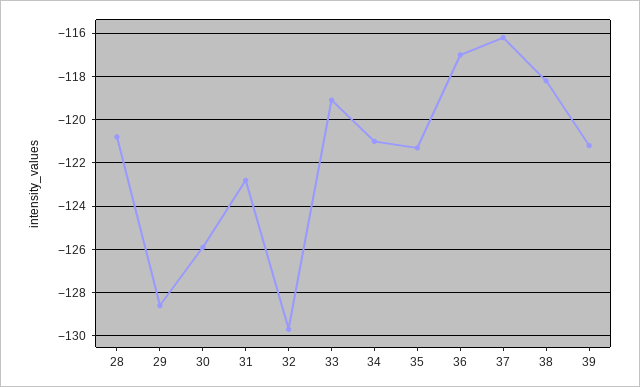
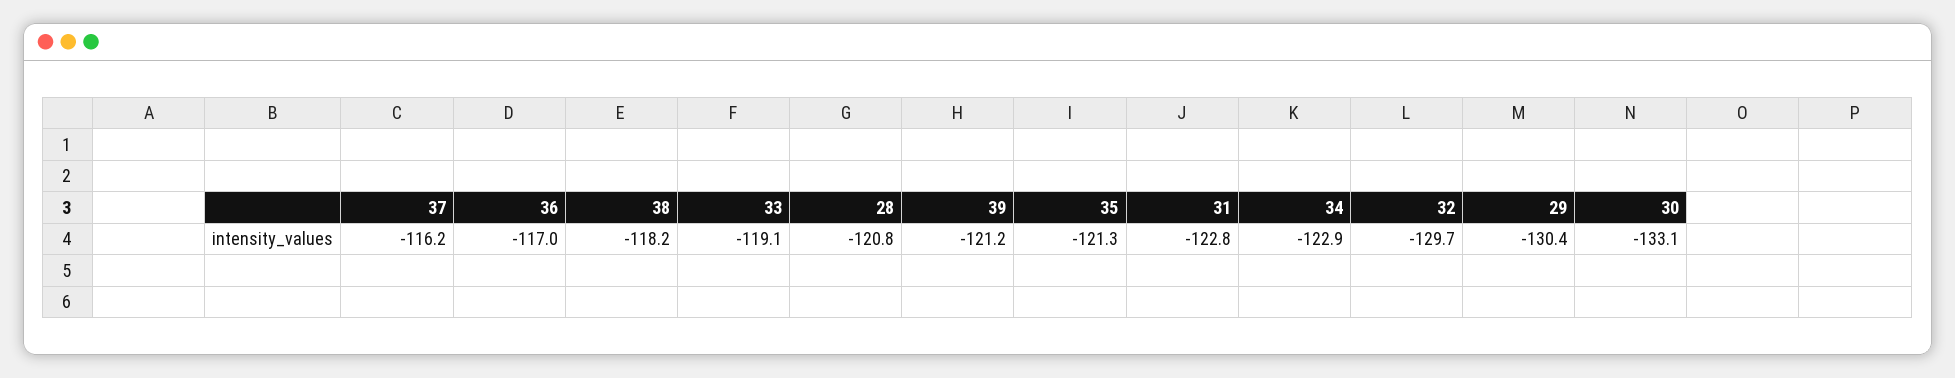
  {
    "28": -120.8,
-   "29": -128.5,
+   "29": -130.4,
-   "30": -126,
+   "30": -133.1,
    "31": -122.8,
    "32": -129.7,
    "33": -119.1,
-   "34": -121,
+   "34": -122.9,
    "35": -121.3,
    "36": -117,
    "37": -116.2,
    "38": -118.2,
    "39": -121.2
  }

